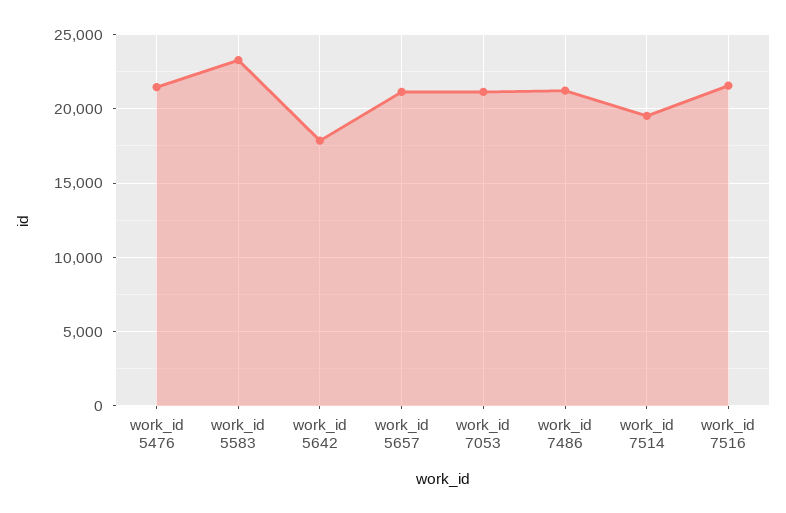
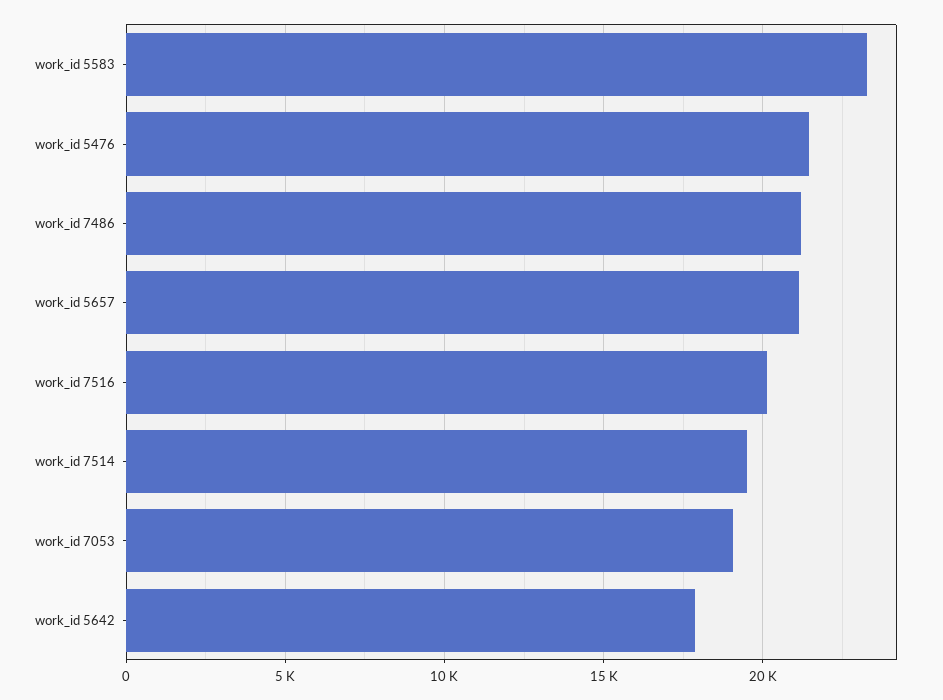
  {
    "work_id 5476": 21500,
    "work_id 5583": 23500,
    "work_id 5642": 18000,
    "work_id 5657": 21000,
-   "work_id 7053": 21000,
+   "work_id 7053": 19000,
    "work_id 7486": 21000,
    "work_id 7514": 19500,
-   "work_id 7516": 21500
+   "work_id 7516": 20000
  }

